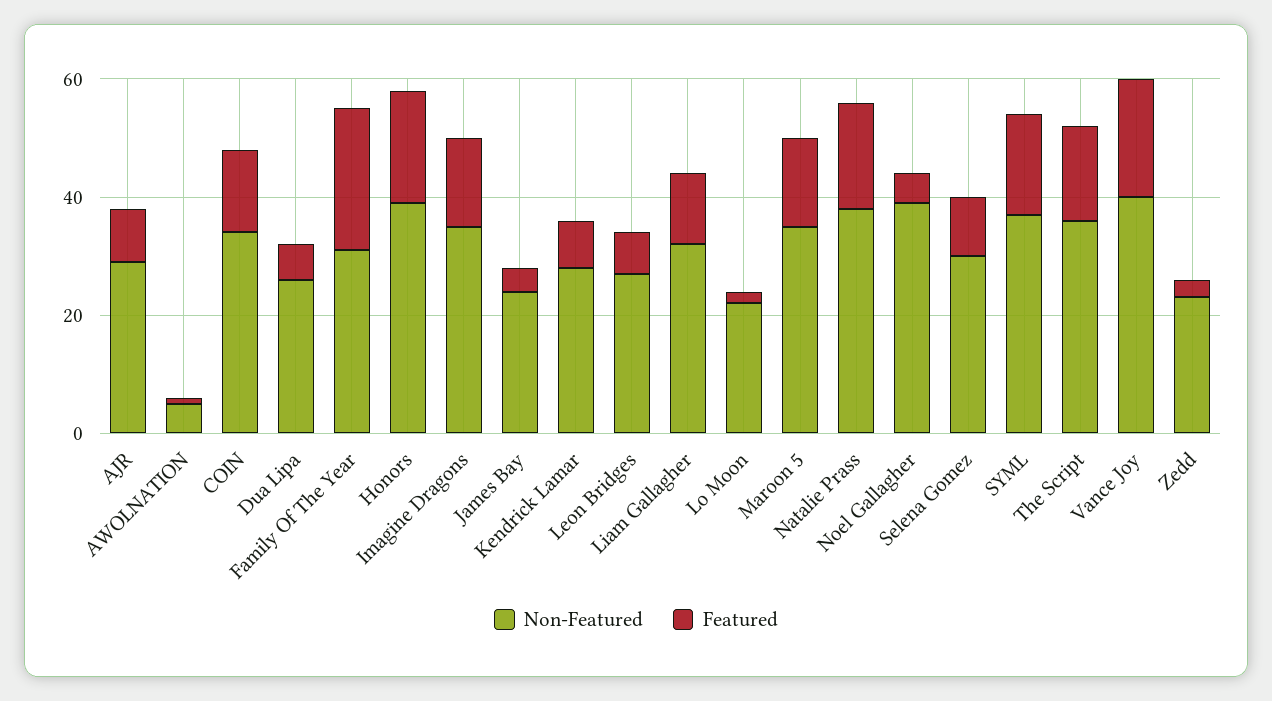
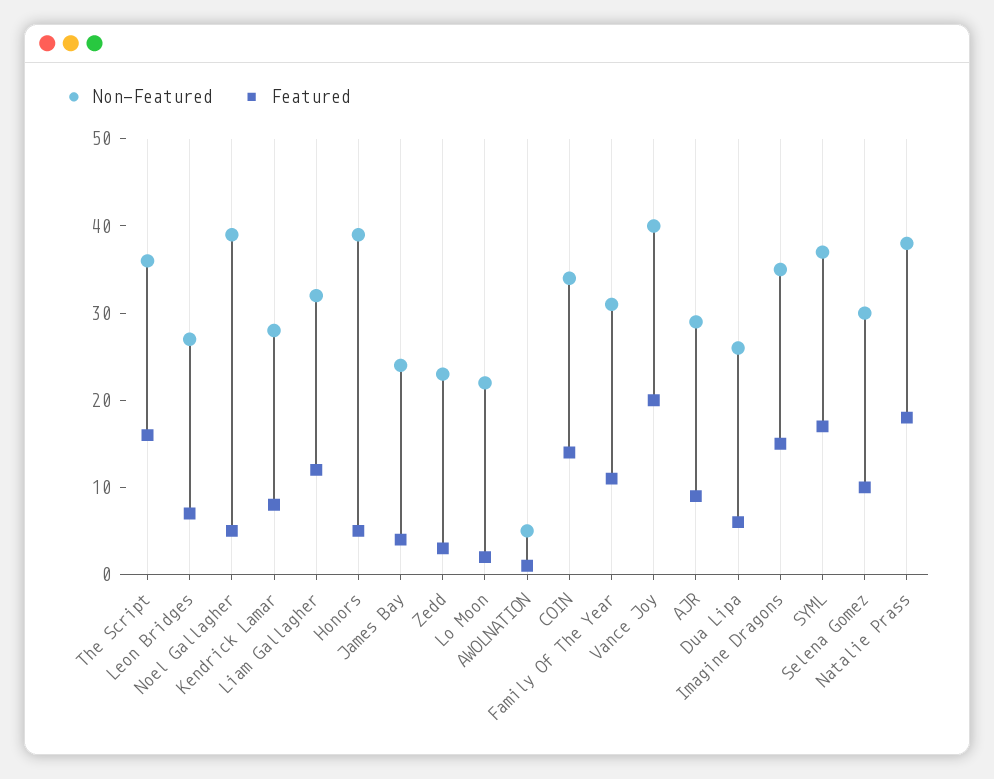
  {
    "Non-Featured": {
      "AJR": 29,
      "AWOLNATION": 5,
      "COIN": 34,
      "Dua Lipa": 26,
      "Family Of The Year": 31,
      "Honors": 39,
      "Imagine Dragons": 35,
      "James Bay": 24,
      "Kendrick Lamar": 28,
      "Leon Bridges": 27,
      "Liam Gallagher": 32,
      "Lo Moon": 22,
-     "Maroon 5": 35,
      "Natalie Prass": 38,
      "Noel Gallagher": 39,
      "Selena Gomez": 30,
      "SYML": 37,
      "The Script": 36,
      "Vance Joy": 40,
      "Zedd": 23
    },
    "Featured": {
      "AJR": 9,
      "AWOLNATION": 1,
      "COIN": 14,
      "Dua Lipa": 6,
-     "Family Of The Year": 25,
+     "Family Of The Year": 11,
-     "Honors": 20,
+     "Honors": 5,
      "Imagine Dragons": 15,
      "James Bay": 4,
      "Kendrick Lamar": 8,
      "Leon Bridges": 7,
      "Liam Gallagher": 12,
      "Lo Moon": 2,
-     "Maroon 5": 15,
      "Natalie Prass": 18,
      "Noel Gallagher": 5,
      "Selena Gomez": 10,
      "SYML": 17,
      "The Script": 16,
      "Vance Joy": 20,
      "Zedd": 3
    }
  }

